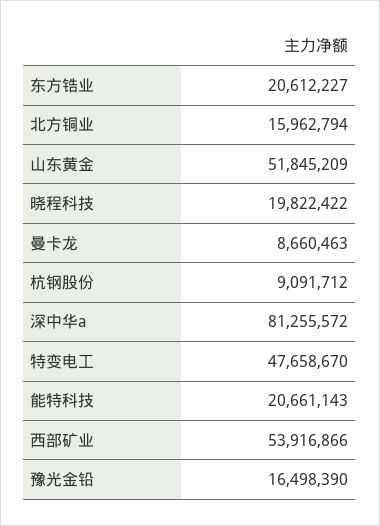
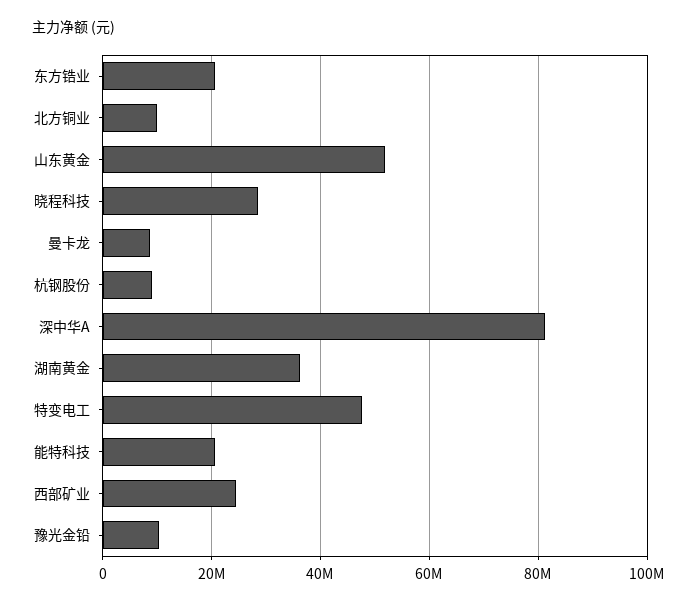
  {
    "东方锆业": 20612227,
-   "北方铜业": 15962794,
+   "北方铜业": 10000000,
    "山东黄金": 51845209,
-   "晓程科技": 19822422,
+   "晓程科技": 28000000,
    "曼卡龙": 8660463,
    "杭钢股份": 9091712,
    "深中华a": 81255572,
    "特变电工": 47658670,
    "能特科技": 20661143,
-   "西部矿业": 53916866,
+   "西部矿业": 24000000,
-   "豫光金铅": 16498390
+   "豫光金铅": 10000000,
+   "湖南黄金": 36000000
  }

